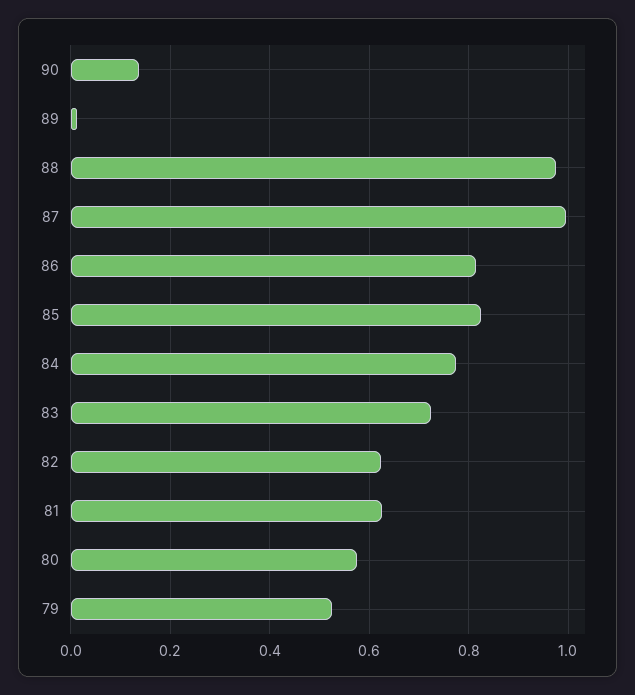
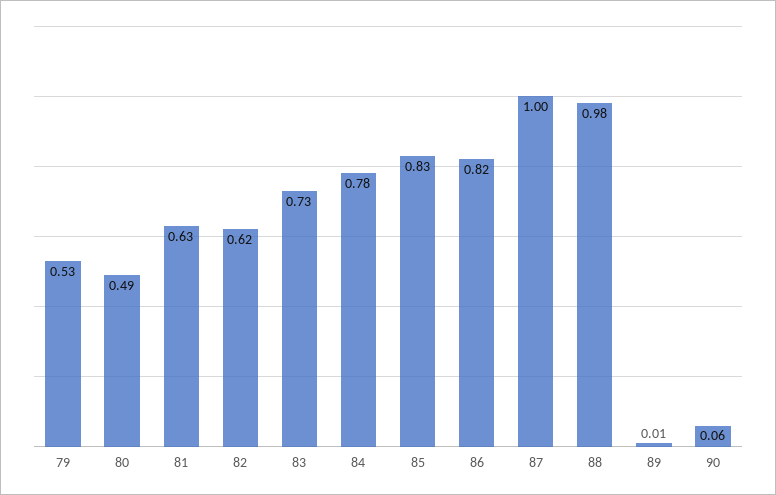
  {
-   "90": 0.14,
+   "90": 0.06,
    "89": 0.01,
    "88": 0.98,
    "87": 1,
    "86": 0.82,
    "85": 0.83,
    "84": 0.78,
    "83": 0.73,
    "82": 0.62,
    "81": 0.63,
-   "80": 0.58,
+   "80": 0.49,
    "79": 0.53
  }

